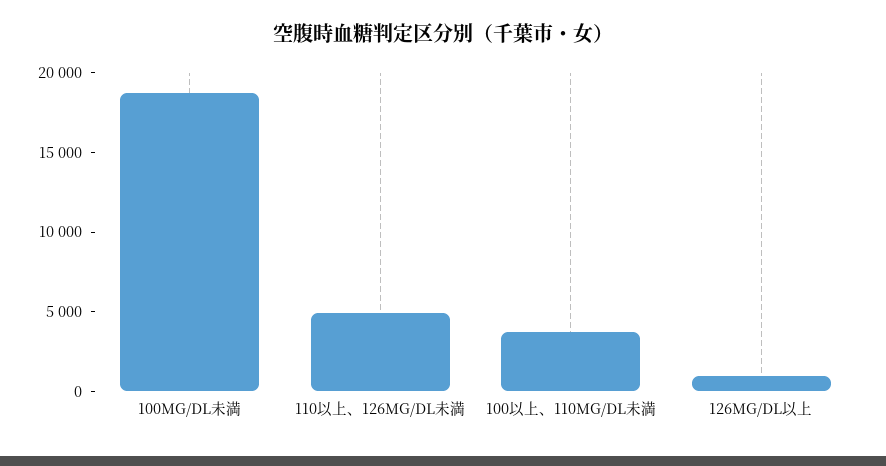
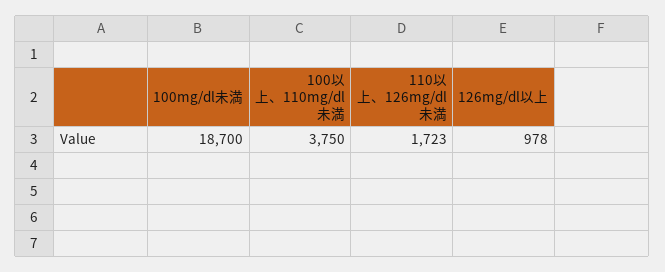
  {
    "100MG/DL未満": 18700,
-   "110以上、126MG/DL未満": 5000,
+   "110以上、126MG/DL未満": 1723,
    "100以上、110MG/DL未満": 3750,
    "126MG/DL以上": 978
  }

